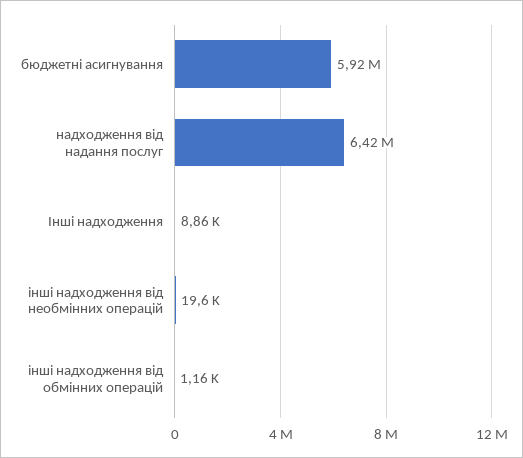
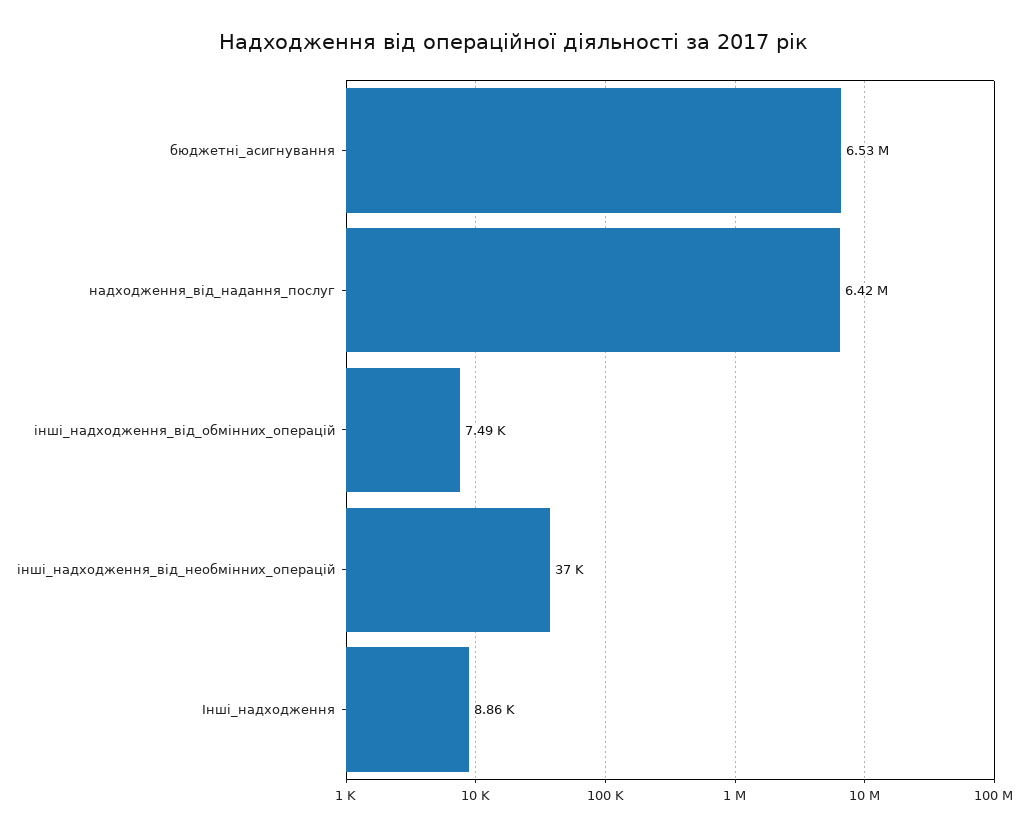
  {
-   "бюджетні асигнування": 5920000,
+   "бюджетні асигнування": 6530000,
    "надходження від надання послуг": 6420000,
    "Інші надходження": 8860,
-   "інші надходження від необмінних операцій": 19600,
+   "інші надходження від необмінних операцій": 37000,
-   "інші надходження від обмінних операцій": 1160
+   "інші надходження від обмінних операцій": 7490
  }

